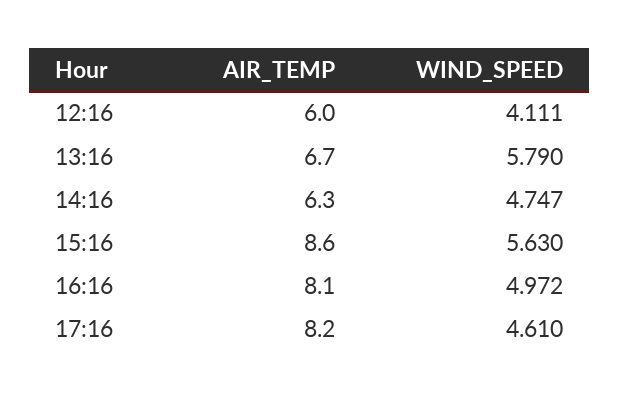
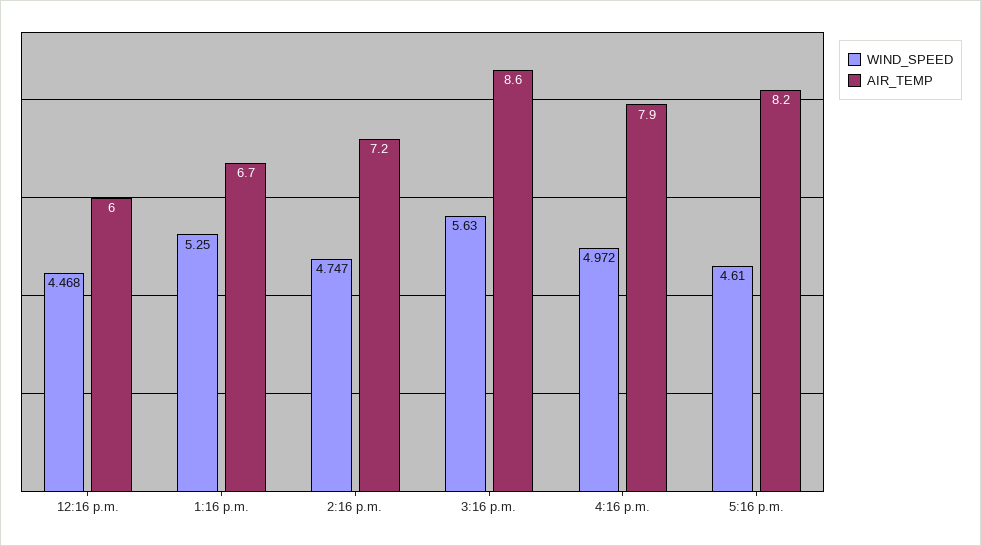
  {
    "AIR_TEMP": {
      "12:16": 6,
      "13:16": 6.7,
-     "14:16": 6.3,
+     "14:16": 7.2,
      "15:16": 8.6,
-     "16:16": 8.1,
+     "16:16": 7.9,
      "17:16": 8.2
    },
    "WIND_SPEED": {
-     "12:16": 4.111,
+     "12:16": 4.468,
-     "13:16": 5.79,
+     "13:16": 5.25,
      "14:16": 4.747,
      "15:16": 5.63,
      "16:16": 4.972,
      "17:16": 4.61
    }
  }

